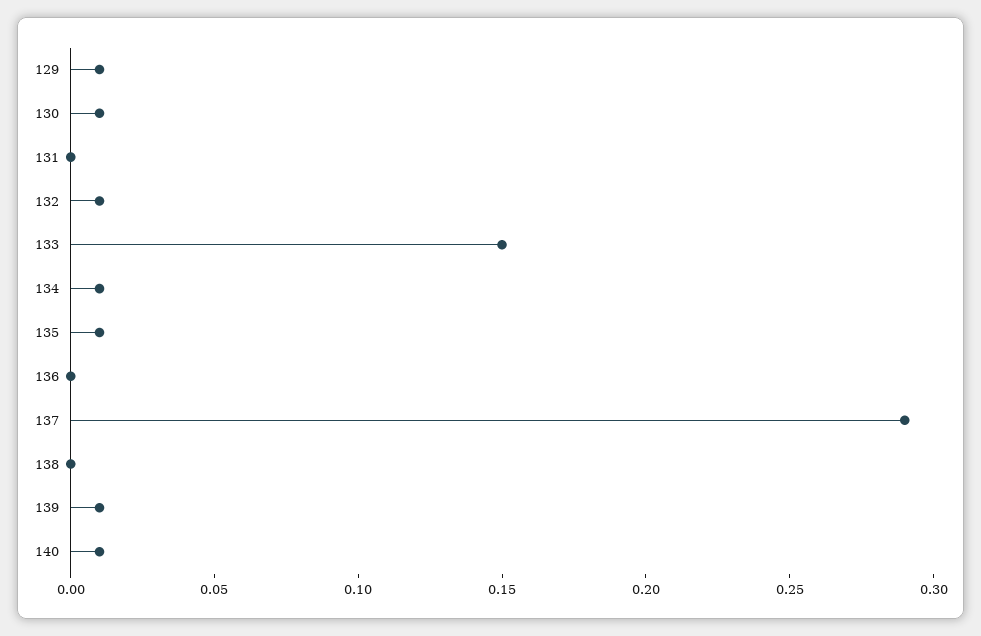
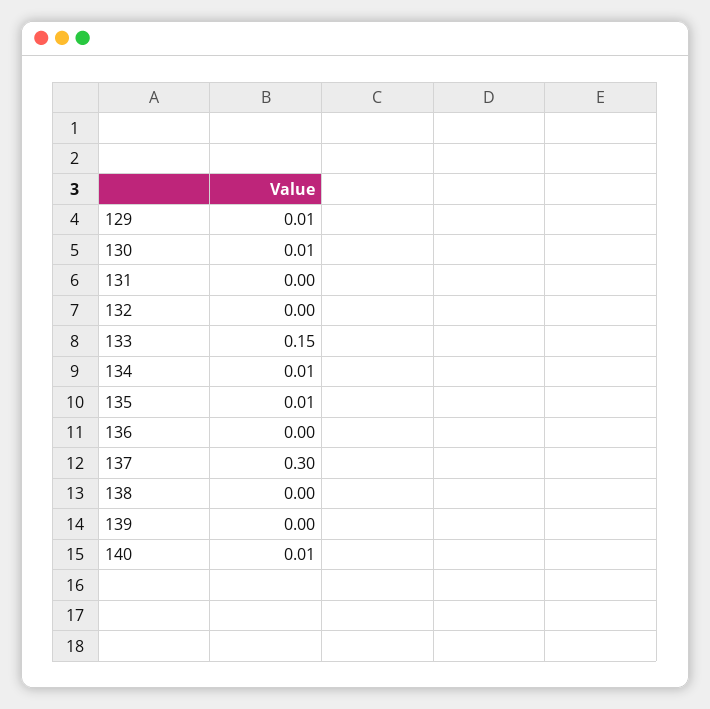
  {
    "129": 0.01,
    "130": 0.01,
    "131": 0,
-   "132": 0.01,
+   "132": 0,
    "133": 0.15,
    "134": 0.01,
    "135": 0.01,
    "136": 0,
-   "137": 0.29,
+   "137": 0.3,
    "138": 0,
-   "139": 0.01,
+   "139": 0,
    "140": 0.01
  }

